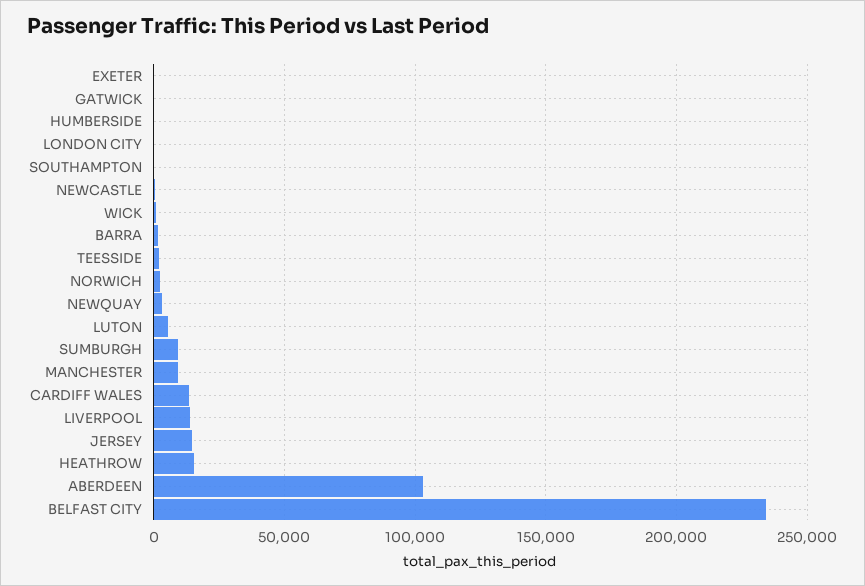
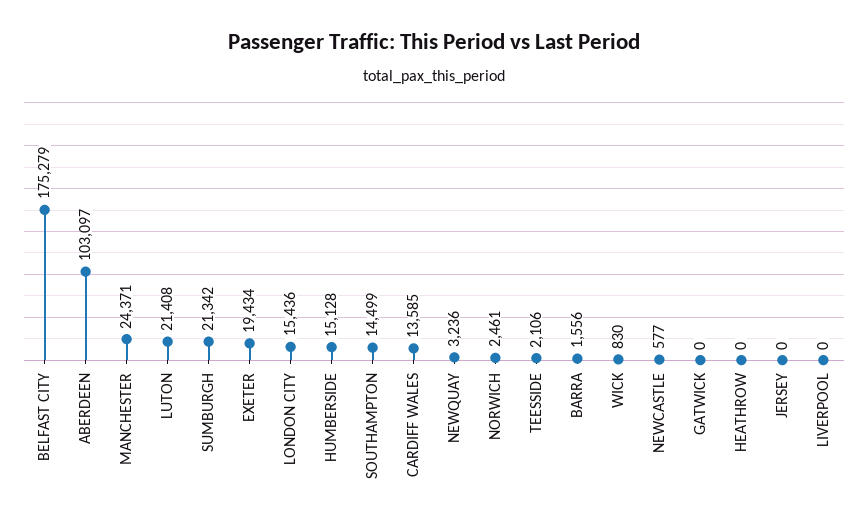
  {
-   "EXETER": 0,
+   "EXETER": 19434,
    "GATWICK": 0,
-   "HUMBERSIDE": 0,
+   "HUMBERSIDE": 15128,
-   "LONDON CITY": 0,
+   "LONDON CITY": 15436,
-   "SOUTHAMPTON": 0,
+   "SOUTHAMPTON": 14499,
    "NEWCASTLE": 577,
    "WICK": 830,
    "BARRA": 1556,
    "TEESSIDE": 2106,
    "NORWICH": 2461,
    "NEWQUAY": 3236,
-   "LUTON": 5000,
+   "LUTON": 21408,
-   "SUMBURGH": 10000,
+   "SUMBURGH": 21342,
-   "MANCHESTER": 10000,
+   "MANCHESTER": 24371,
    "CARDIFF WALES": 13585,
-   "LIVERPOOL": 15000,
+   "LIVERPOOL": 0,
-   "JERSEY": 15000,
+   "JERSEY": 0,
-   "HEATHROW": 15000,
+   "HEATHROW": 0,
    "ABERDEEN": 103097,
-   "BELFAST CITY": 235000
+   "BELFAST CITY": 175279
  }

